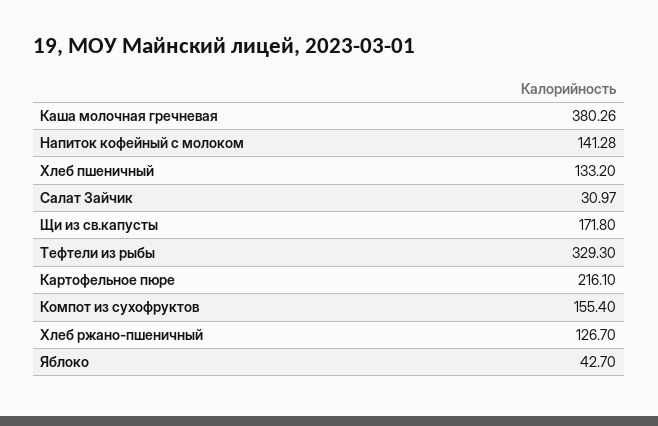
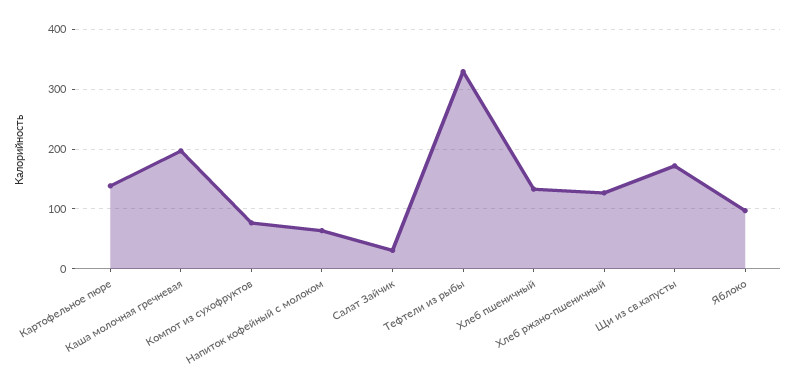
  {
-   "Каша молочная гречневая": 380.26,
+   "Каша молочная гречневая": 200,
-   "Напиток кофейный с молоком": 141.28,
+   "Напиток кофейный с молоком": 60,
    "Хлеб пшеничный": 133.2,
    "Салат Зайчик": 30.97,
    "Щи из св.капусты": 171.8,
    "Тефтели из рыбы": 329.3,
-   "Картофельное пюре": 216.1,
+   "Картофельное пюре": 140,
-   "Компот из сухофруктов": 155.4,
+   "Компот из сухофруктов": 80,
    "Хлеб ржано-пшеничный": 126.7,
-   "Яблоко": 42.7
+   "Яблоко": 100
  }

